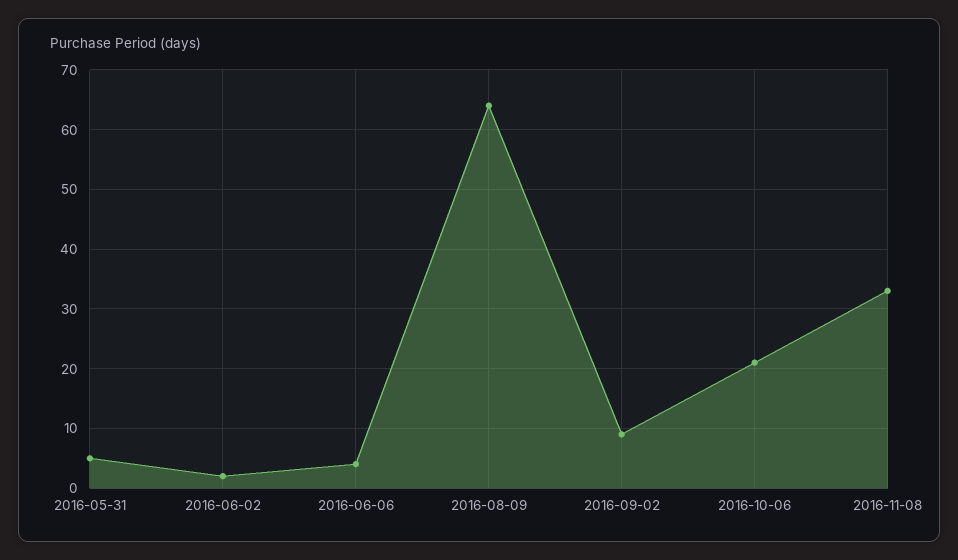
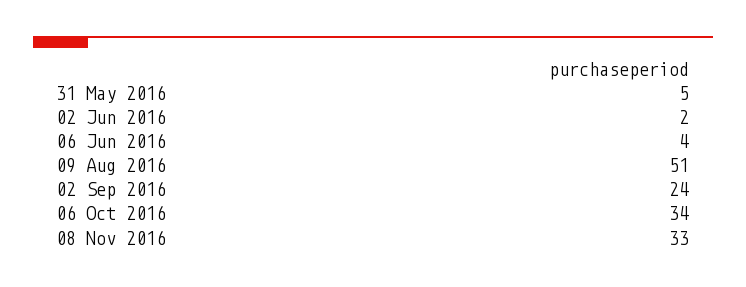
  {
    "2016-05-31": 5,
    "2016-06-02": 2,
    "2016-06-06": 4,
-   "2016-08-09": 65,
+   "2016-08-09": 51,
-   "2016-09-02": 10,
+   "2016-09-02": 24,
-   "2016-10-06": 20,
+   "2016-10-06": 34,
    "2016-11-08": 33
  }

